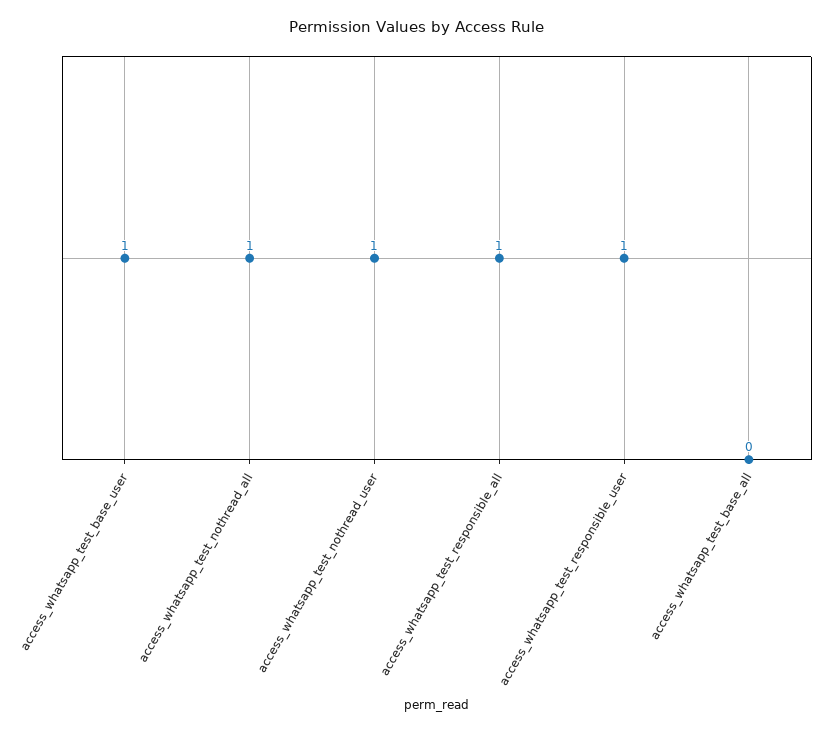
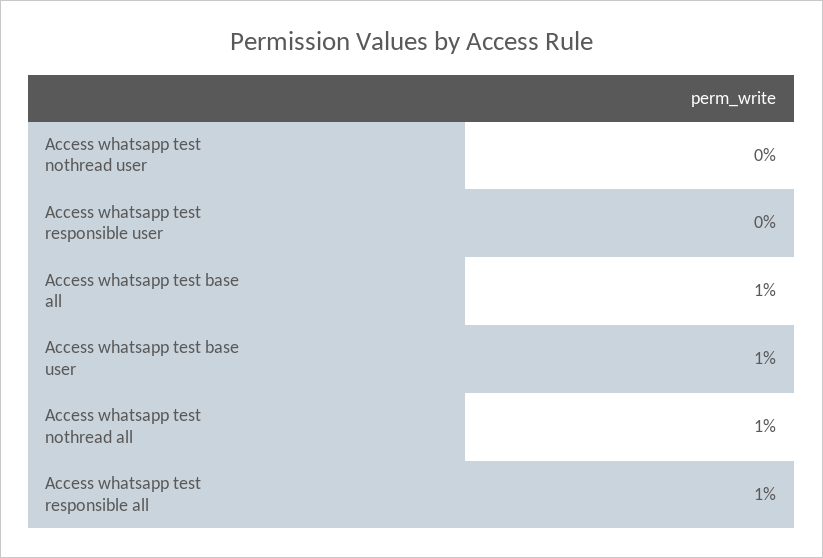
  {
    "access_whatsapp_test_base_user": 1,
    "access_whatsapp_test_nothread_all": 1,
-   "access_whatsapp_test_nothread_user": 1,
+   "access_whatsapp_test_nothread_user": 0,
    "access_whatsapp_test_responsible_all": 1,
-   "access_whatsapp_test_responsible_user": 1,
+   "access_whatsapp_test_responsible_user": 0,
-   "access_whatsapp_test_base_all": 0
+   "access_whatsapp_test_base_all": 1
  }

